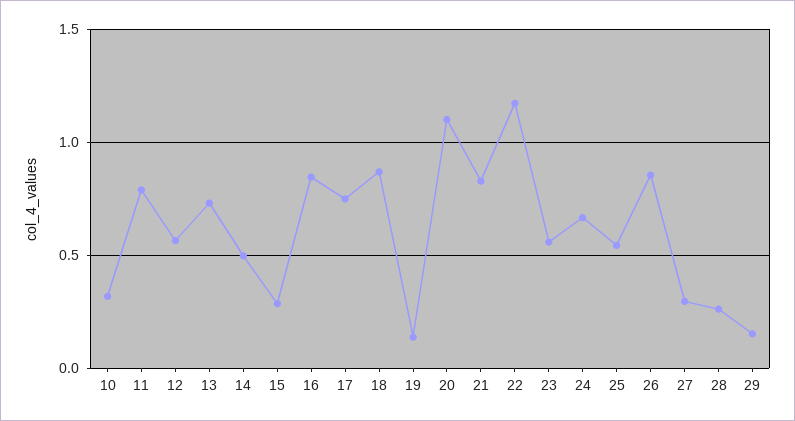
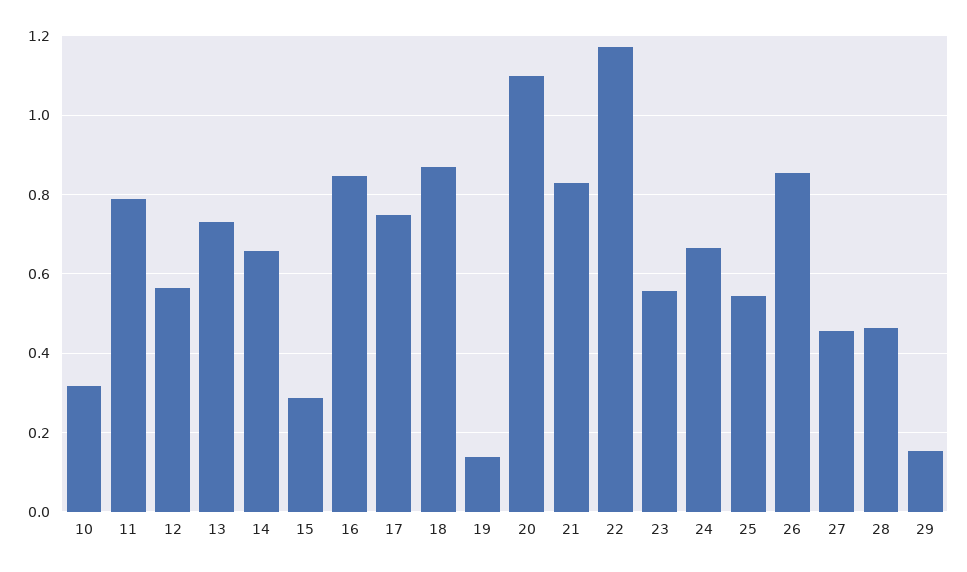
  {
    "10": 0.32,
    "11": 0.78,
    "12": 0.56,
    "13": 0.74,
-   "14": 0.5,
+   "14": 0.66,
    "15": 0.28,
    "16": 0.84,
    "17": 0.74,
    "18": 0.86,
    "19": 0.14,
    "20": 1.1,
    "21": 0.82,
    "22": 1.18,
    "23": 0.56,
    "24": 0.66,
    "25": 0.54,
    "26": 0.86,
-   "27": 0.3,
+   "27": 0.46,
-   "28": 0.25,
+   "28": 0.46,
    "29": 0.16
  }

